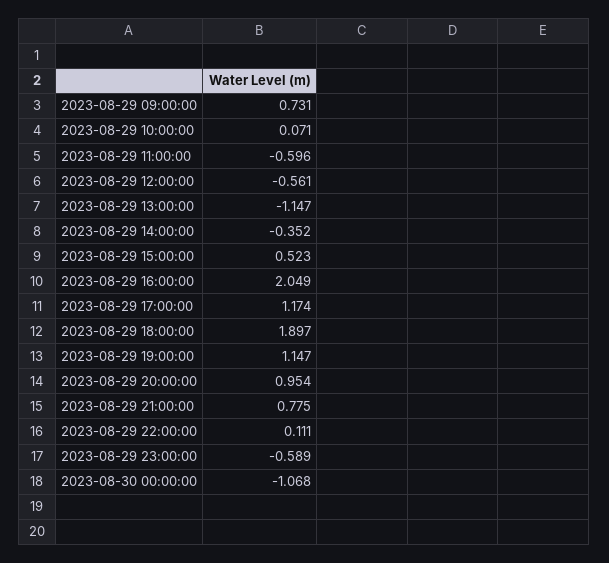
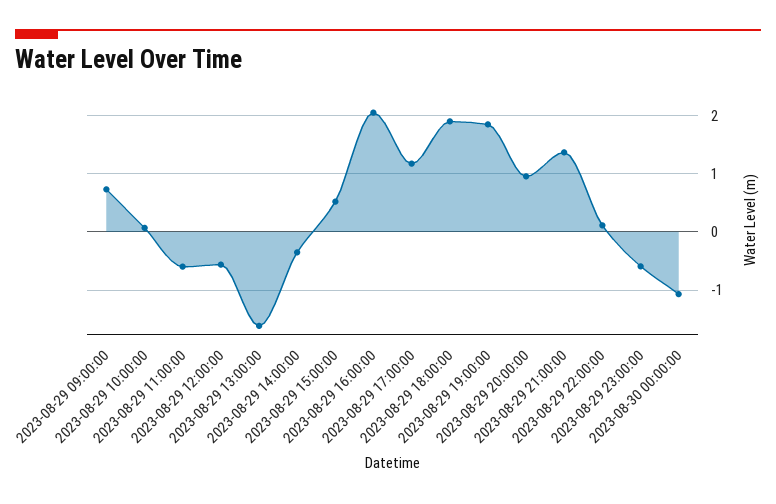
  {
    "2023-08-29 09:00:00": 0.731,
    "2023-08-29 10:00:00": 0.071,
    "2023-08-29 11:00:00": -0.596,
    "2023-08-29 12:00:00": -0.561,
-   "2023-08-29 13:00:00": -1.147,
+   "2023-08-29 13:00:00": -1.6,
    "2023-08-29 14:00:00": -0.352,
    "2023-08-29 15:00:00": 0.523,
    "2023-08-29 16:00:00": 2.049,
    "2023-08-29 17:00:00": 1.174,
    "2023-08-29 18:00:00": 1.897,
-   "2023-08-29 19:00:00": 1.147,
+   "2023-08-29 19:00:00": 1.8,
    "2023-08-29 20:00:00": 0.954,
-   "2023-08-29 21:00:00": 0.775,
+   "2023-08-29 21:00:00": 1.4,
    "2023-08-29 22:00:00": 0.111,
    "2023-08-29 23:00:00": -0.589,
    "2023-08-30 00:00:00": -1.068
  }

